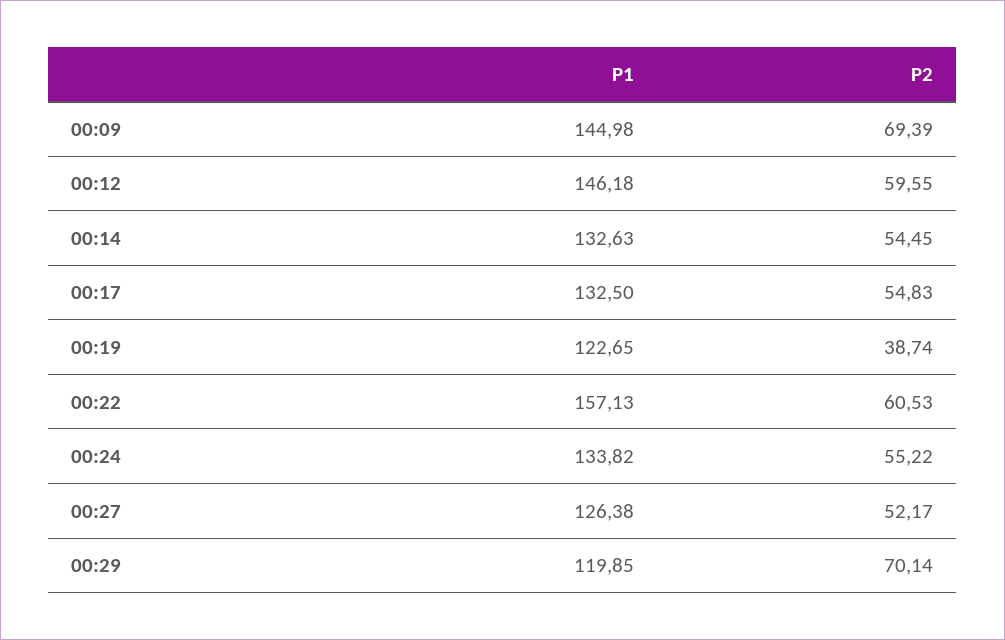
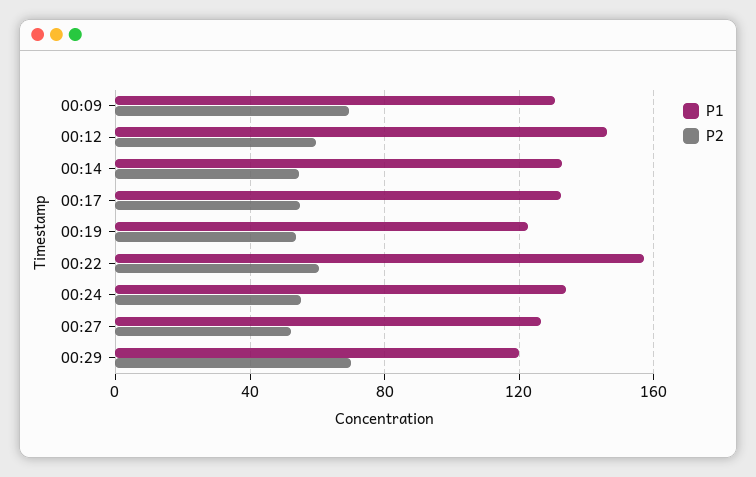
  {
    "P1": {
-     "00:09": 144.98,
+     "00:09": 130,
      "00:12": 146.18,
      "00:14": 132.63,
      "00:17": 132.5,
      "00:19": 122.65,
      "00:22": 157.13,
      "00:24": 133.82,
      "00:27": 126.38,
      "00:29": 119.85
    },
    "P2": {
      "00:09": 69.39,
      "00:12": 59.55,
      "00:14": 54.45,
      "00:17": 54.83,
-     "00:19": 38.74,
+     "00:19": 55,
      "00:22": 60.53,
      "00:24": 55.22,
      "00:27": 52.17,
      "00:29": 70.14
    }
  }

